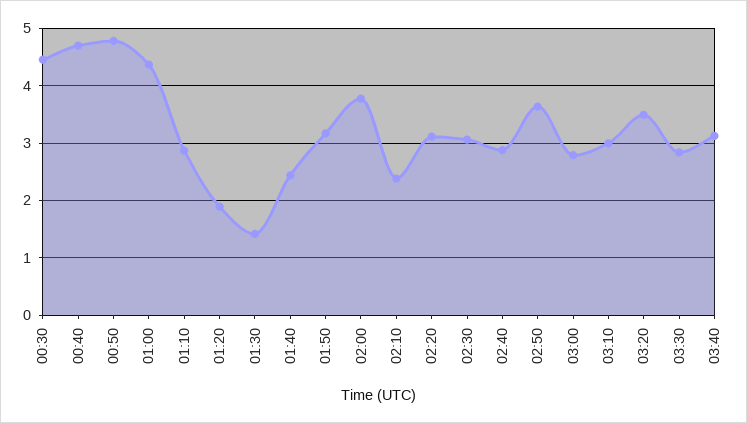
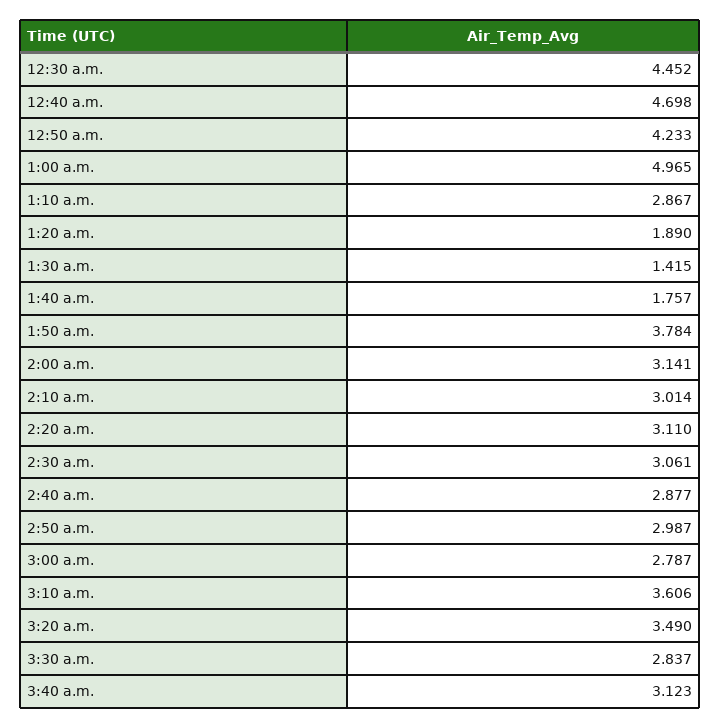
  {
    "00:30": 4.452,
    "00:40": 4.698,
-   "00:50": 4.8,
+   "00:50": 4.233,
-   "01:00": 4.4,
+   "01:00": 4.965,
    "01:10": 2.867,
    "01:20": 1.89,
    "01:30": 1.415,
-   "01:40": 2.4,
+   "01:40": 1.757,
-   "01:50": 3.2,
+   "01:50": 3.784,
-   "02:00": 3.8,
+   "02:00": 3.141,
-   "02:10": 2.4,
+   "02:10": 3.014,
    "02:20": 3.11,
    "02:30": 3.061,
    "02:40": 2.877,
-   "02:50": 3.6,
+   "02:50": 2.987,
    "03:00": 2.787,
-   "03:10": 3,
+   "03:10": 3.606,
    "03:20": 3.49,
    "03:30": 2.837,
    "03:40": 3.123
  }

